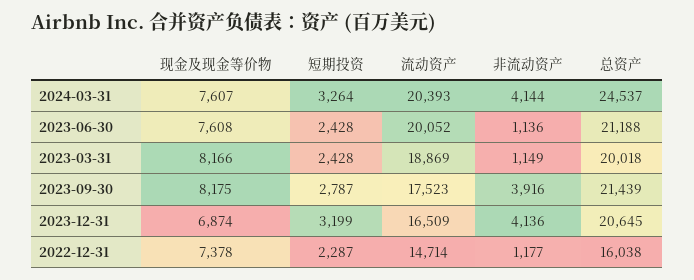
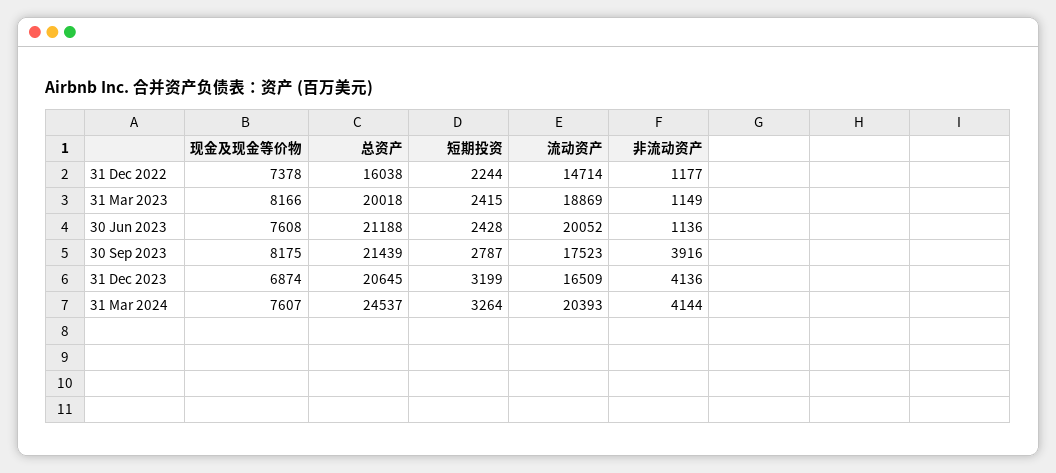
  {
    "现金及现金等价物": {
      "2024-03-31": 7607,
      "2023-06-30": 7608,
      "2023-03-31": 8166,
      "2023-09-30": 8175,
      "2023-12-31": 6874,
      "2022-12-31": 7378
    },
    "短期投资": {
      "2024-03-31": 3264,
      "2023-06-30": 2428,
-     "2023-03-31": 2428,
+     "2023-03-31": 2415,
      "2023-09-30": 2787,
      "2023-12-31": 3199,
-     "2022-12-31": 2287
+     "2022-12-31": 2244
    },
    "流动资产": {
      "2024-03-31": 20393,
      "2023-06-30": 20052,
      "2023-03-31": 18869,
      "2023-09-30": 17523,
      "2023-12-31": 16509,
      "2022-12-31": 14714
    },
    "非流动资产": {
      "2024-03-31": 4144,
      "2023-06-30": 1136,
      "2023-03-31": 1149,
      "2023-09-30": 3916,
      "2023-12-31": 4136,
      "2022-12-31": 1177
    },
    "总资产": {
      "2024-03-31": 24537,
      "2023-06-30": 21188,
      "2023-03-31": 20018,
      "2023-09-30": 21439,
      "2023-12-31": 20645,
      "2022-12-31": 16038
    }
  }

